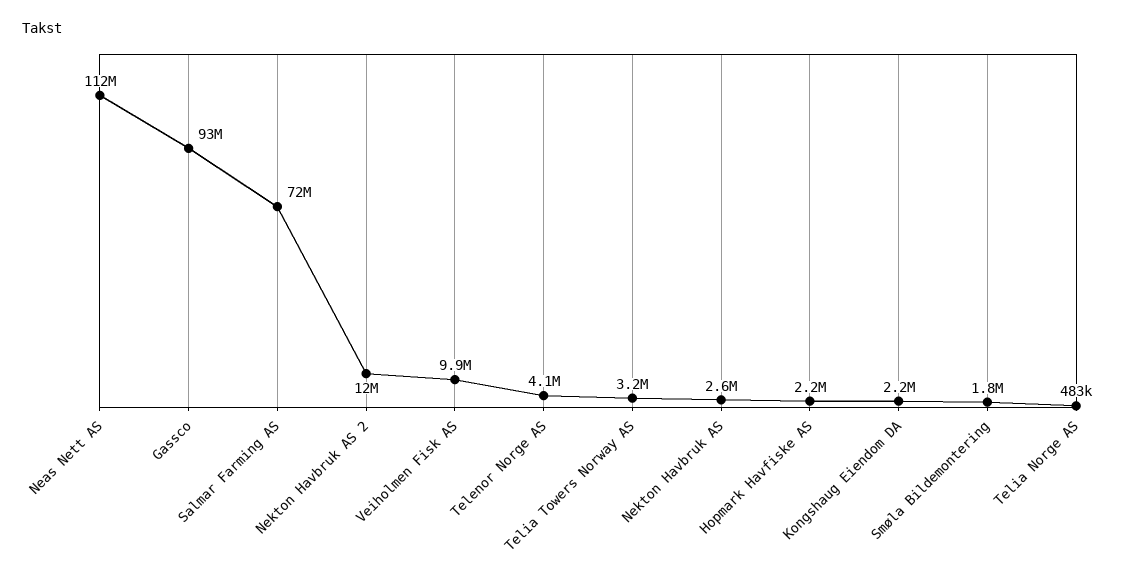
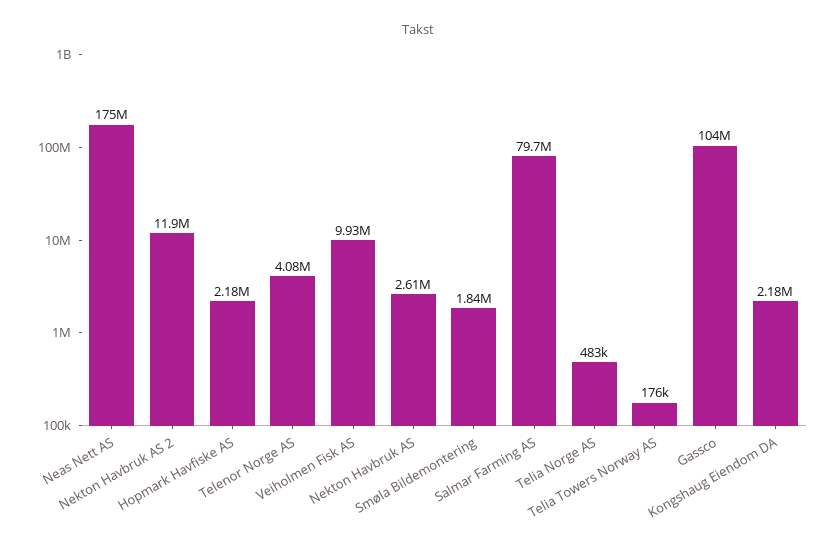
  {
-   "Neas Nett AS": 112000000,
+   "Neas Nett AS": 175000000,
-   "Gassco": 93000000,
+   "Gassco": 104000000,
-   "Salmar Farming AS": 72000000,
+   "Salmar Farming AS": 79700000,
    "Nekton Havbruk AS 2": 11900000,
    "Veiholmen Fisk AS": 9930000,
    "Telenor Norge AS": 4080000,
-   "Telia Towers Norway AS": 3200000,
+   "Telia Towers Norway AS": 176000,
    "Nekton Havbruk AS": 2610000,
    "Hopmark Havfiske AS": 2180000,
    "Kongshaug Eiendom DA": 2180000,
    "Smøla Bildemontering": 1840000,
    "Telia Norge AS": 483000
  }

